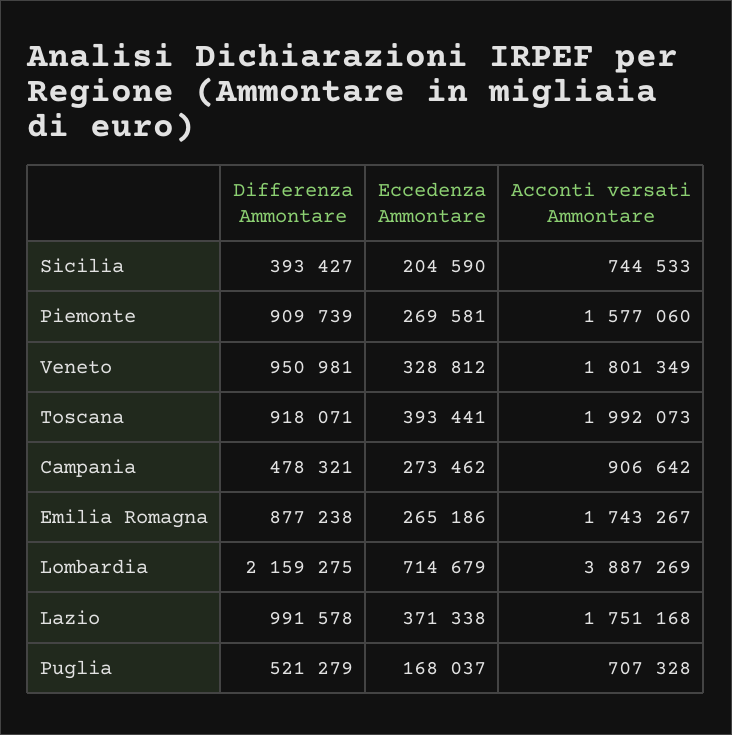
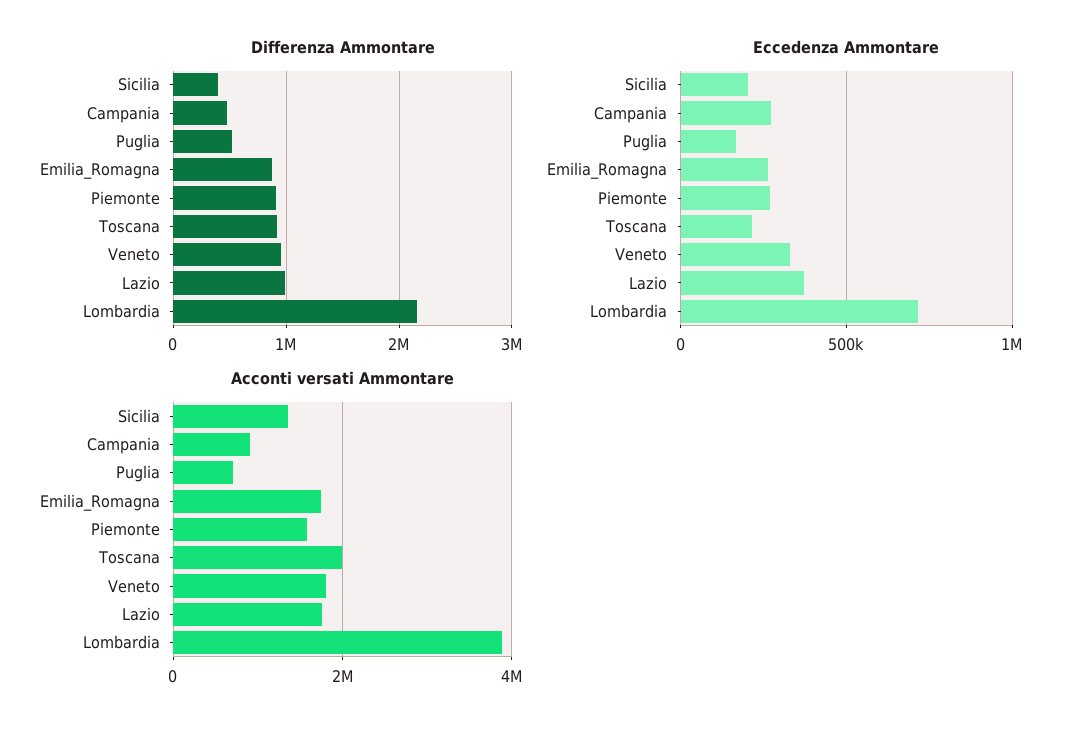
  {
    "Differenza Ammontare": {
      "Sicilia": 393427,
      "Piemonte": 909739,
      "Veneto": 950981,
      "Toscana": 918071,
      "Campania": 478321,
      "Emilia Romagna": 877238,
      "Lombardia": 2159275,
      "Lazio": 991578,
      "Puglia": 521279
    },
    "Eccedenza Ammontare": {
      "Sicilia": 204590,
      "Piemonte": 269581,
      "Veneto": 328812,
-     "Toscana": 393441,
+     "Toscana": 200000,
      "Campania": 273462,
      "Emilia Romagna": 265186,
      "Lombardia": 714679,
      "Lazio": 371338,
      "Puglia": 168037
    },
    "Acconti versati Ammontare": {
-     "Sicilia": 744533,
+     "Sicilia": 1400000,
      "Piemonte": 1577060,
      "Veneto": 1801349,
      "Toscana": 1992073,
      "Campania": 906642,
      "Emilia Romagna": 1743267,
      "Lombardia": 3887269,
      "Lazio": 1751168,
      "Puglia": 707328
    }
  }

